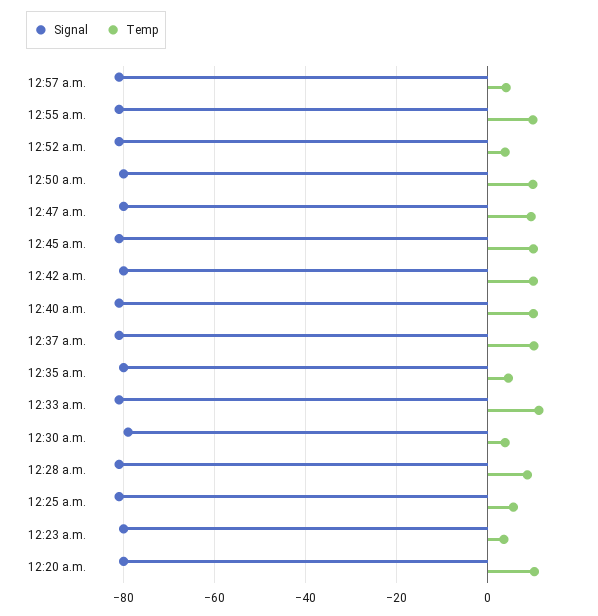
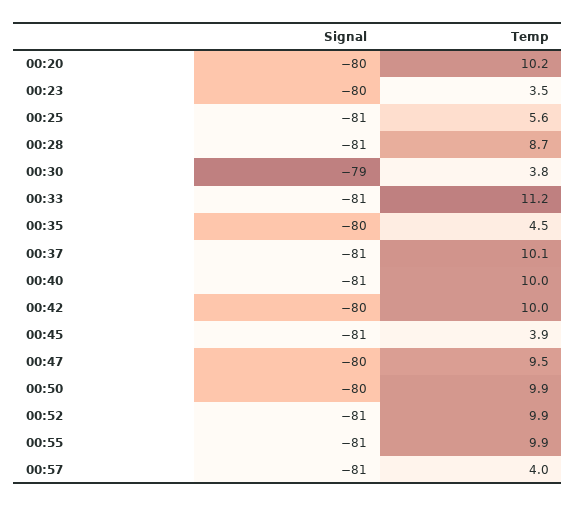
  {
    "Signal": {
      "12:57 a.m.": -81,
      "12:55 a.m.": -81,
      "12:52 a.m.": -81,
      "12:50 a.m.": -80,
      "12:47 a.m.": -80,
      "12:45 a.m.": -81,
      "12:42 a.m.": -80,
      "12:40 a.m.": -81,
      "12:37 a.m.": -81,
      "12:35 a.m.": -80,
      "12:33 a.m.": -81,
      "12:30 a.m.": -79,
      "12:28 a.m.": -81,
      "12:25 a.m.": -81,
      "12:23 a.m.": -80,
      "12:20 a.m.": -80
    },
    "Temp": {
      "12:57 a.m.": 4,
      "12:55 a.m.": 9.9,
-     "12:52 a.m.": 4,
+     "12:52 a.m.": 9.9,
      "12:50 a.m.": 9.9,
      "12:47 a.m.": 9.5,
-     "12:45 a.m.": 10,
+     "12:45 a.m.": 3.9,
      "12:42 a.m.": 10,
      "12:40 a.m.": 10,
      "12:37 a.m.": 10.1,
      "12:35 a.m.": 4.5,
      "12:33 a.m.": 11.2,
      "12:30 a.m.": 3.8,
      "12:28 a.m.": 8.7,
      "12:25 a.m.": 5.6,
      "12:23 a.m.": 3.5,
      "12:20 a.m.": 10.2
    }
  }

